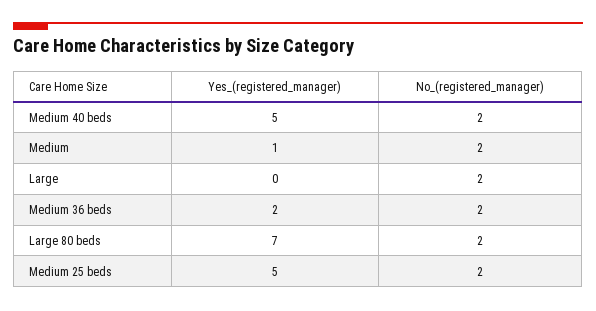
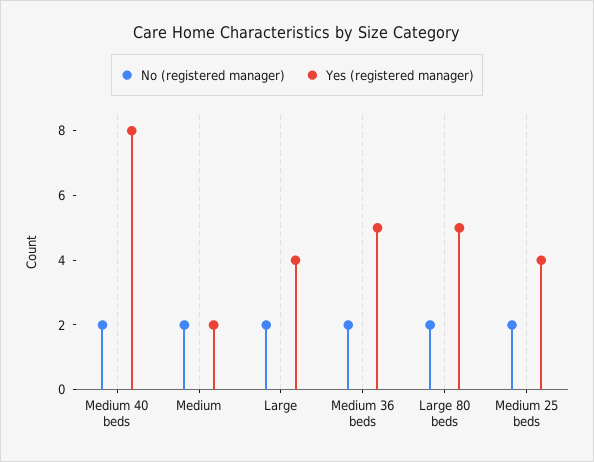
  {
    "Yes_(registered_manager)": {
-     "Medium 40 beds": 5,
+     "Medium 40 beds": 8,
-     "Medium": 1,
+     "Medium": 2,
-     "Large": 0,
+     "Large": 4,
-     "Medium 36 beds": 2,
+     "Medium 36 beds": 5,
-     "Large 80 beds": 7,
+     "Large 80 beds": 5,
-     "Medium 25 beds": 5
+     "Medium 25 beds": 4
    },
    "No_(registered_manager)": {
      "Medium 40 beds": 2,
      "Medium": 2,
      "Large": 2,
      "Medium 36 beds": 2,
      "Large 80 beds": 2,
      "Medium 25 beds": 2
    }
  }

